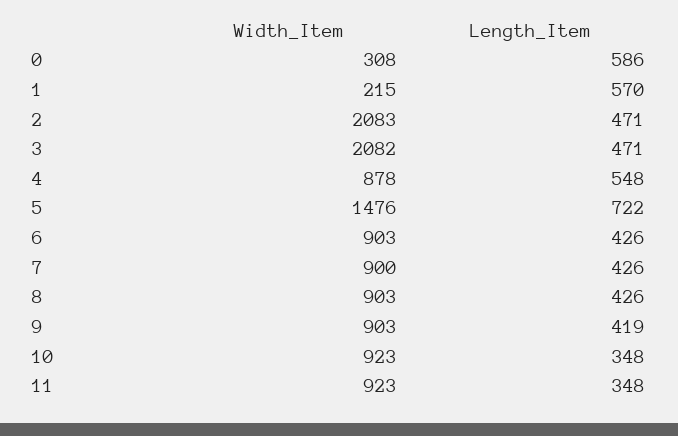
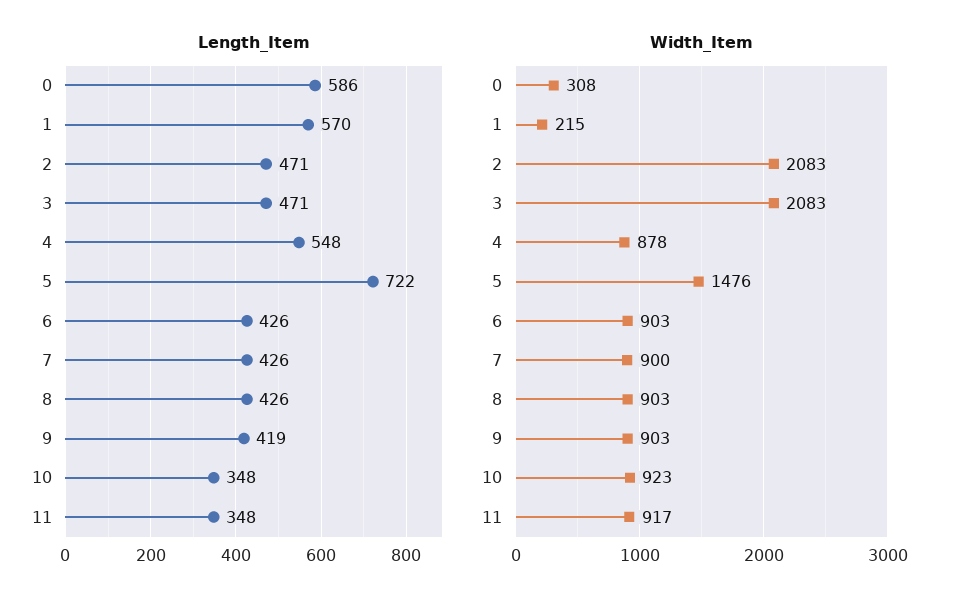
  {
    "Width_Item": {
      "0": 308,
      "1": 215,
      "2": 2083,
-     "3": 2082,
+     "3": 2083,
      "4": 878,
      "5": 1476,
      "6": 903,
      "7": 900,
      "8": 903,
      "9": 903,
      "10": 923,
-     "11": 923
+     "11": 917
    },
    "Length_Item": {
      "0": 586,
      "1": 570,
      "2": 471,
      "3": 471,
      "4": 548,
      "5": 722,
      "6": 426,
      "7": 426,
      "8": 426,
      "9": 419,
      "10": 348,
      "11": 348
    }
  }

